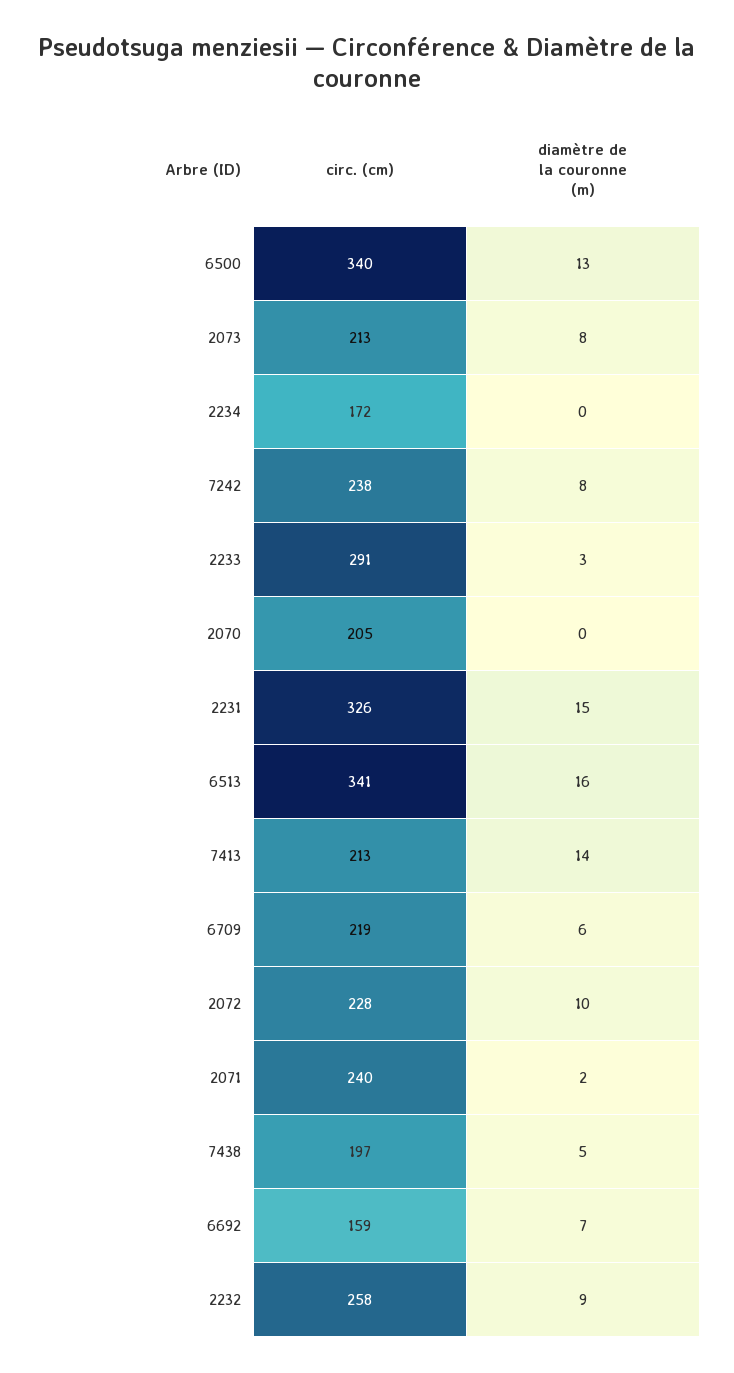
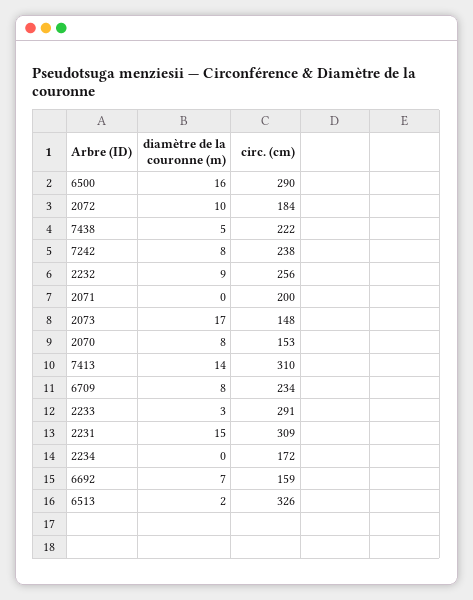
  {
    "circ. (cm)": {
-     "6500": 340,
+     "6500": 290,
-     "2073": 213,
+     "2073": 148,
      "2234": 172,
      "7242": 238,
      "2233": 291,
-     "2070": 205,
+     "2070": 153,
-     "2231": 326,
+     "2231": 309,
-     "6513": 341,
+     "6513": 326,
-     "7413": 213,
+     "7413": 310,
-     "6709": 219,
+     "6709": 234,
-     "2072": 228,
+     "2072": 184,
-     "2071": 240,
+     "2071": 200,
-     "7438": 197,
+     "7438": 222,
      "6692": 159,
-     "2232": 258
+     "2232": 256
    },
    "diamètre de la couronne (m)": {
-     "6500": 13,
+     "6500": 16,
-     "2073": 8,
+     "2073": 17,
      "2234": 0,
      "7242": 8,
      "2233": 3,
-     "2070": 0,
+     "2070": 8,
      "2231": 15,
-     "6513": 16,
+     "6513": 2,
      "7413": 14,
-     "6709": 6,
+     "6709": 8,
      "2072": 10,
-     "2071": 2,
+     "2071": 0,
      "7438": 5,
      "6692": 7,
      "2232": 9
    }
  }

